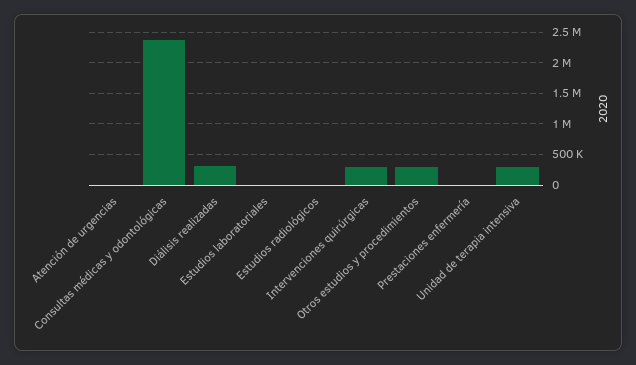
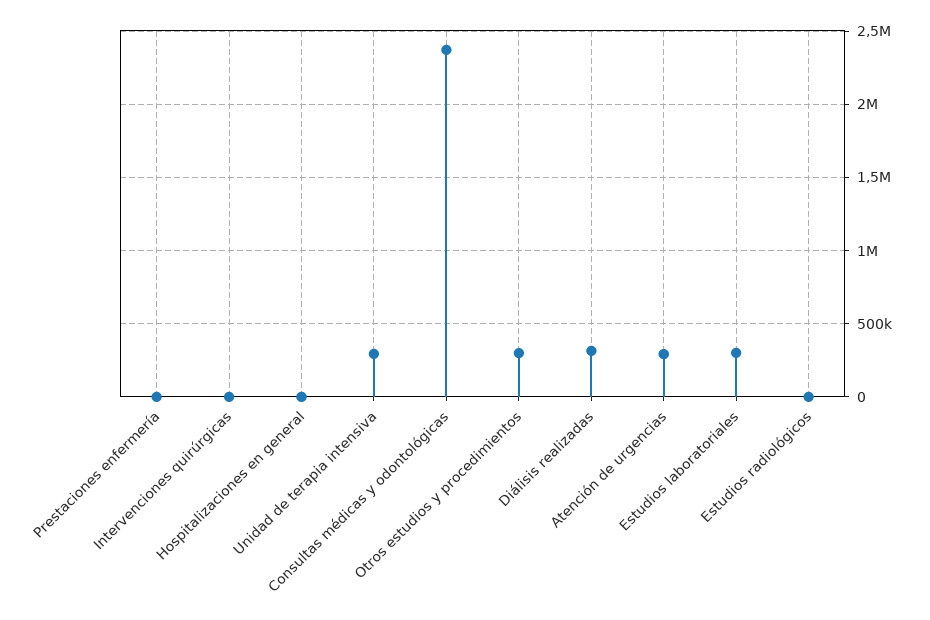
  {
-   "Atención de urgencias": 0,
+   "Atención de urgencias": 300000,
    "Consultas médicas y odontológicas": 2350000,
    "Diálisis realizadas": 300000,
-   "Estudios laboratoriales": 0,
+   "Estudios laboratoriales": 300000,
    "Estudios radiológicos": 0,
-   "Intervenciones quirúrgicas": 300000,
+   "Intervenciones quirúrgicas": 0,
    "Otros estudios y procedimientos": 300000,
    "Prestaciones enfermería": 0,
-   "Unidad de terapia intensiva": 300000
+   "Unidad de terapia intensiva": 300000,
+   "Hospitalizaciones en general": 0
  }

